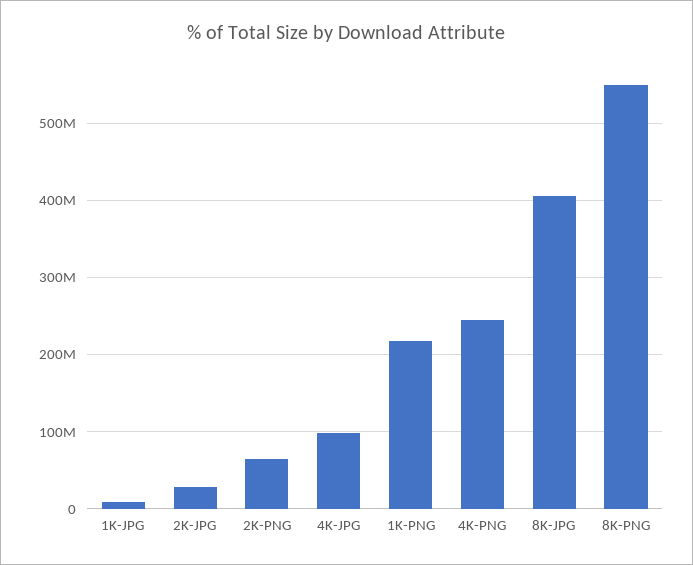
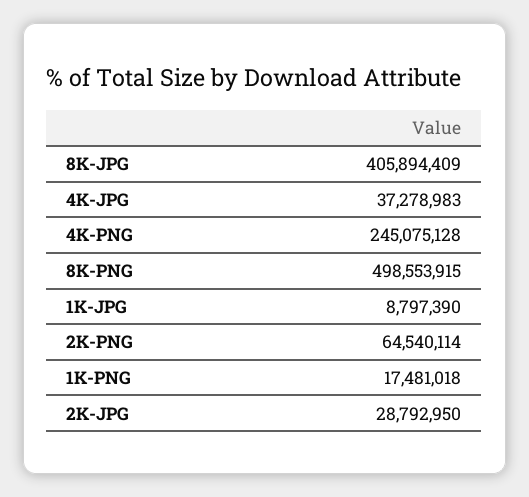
  {
    "1K-JPG": 8797390,
    "2K-JPG": 28792950,
    "2K-PNG": 64540114,
-   "4K-JPG": 100000000,
+   "4K-JPG": 37278983,
-   "1K-PNG": 220000000,
+   "1K-PNG": 17481018,
    "4K-PNG": 245075128,
    "8K-JPG": 405894409,
-   "8K-PNG": 550000000
+   "8K-PNG": 498553915
  }

